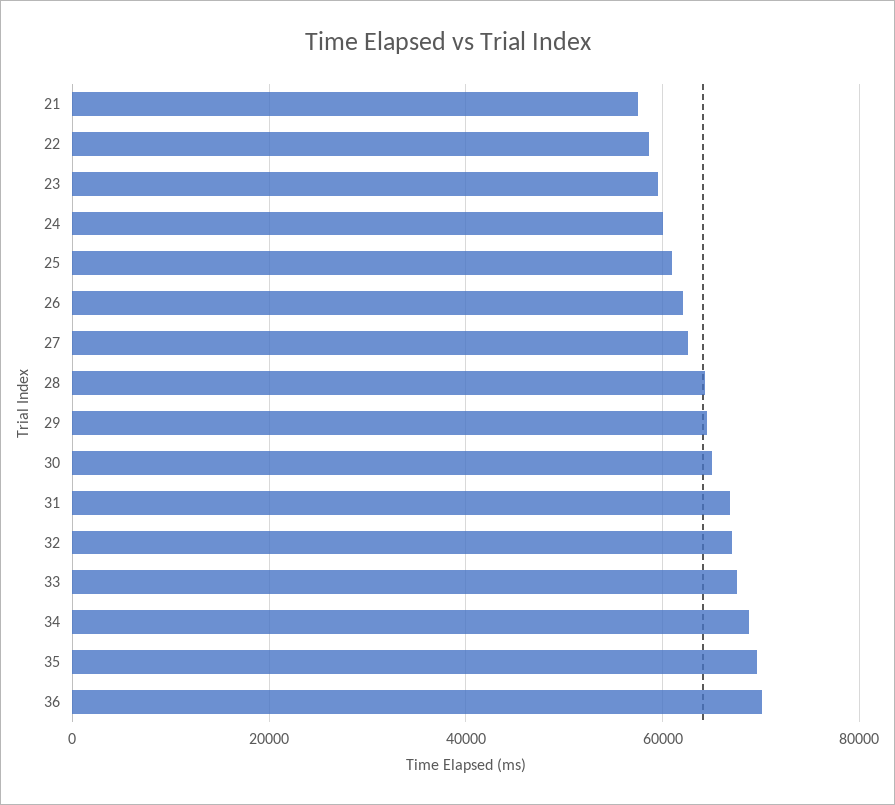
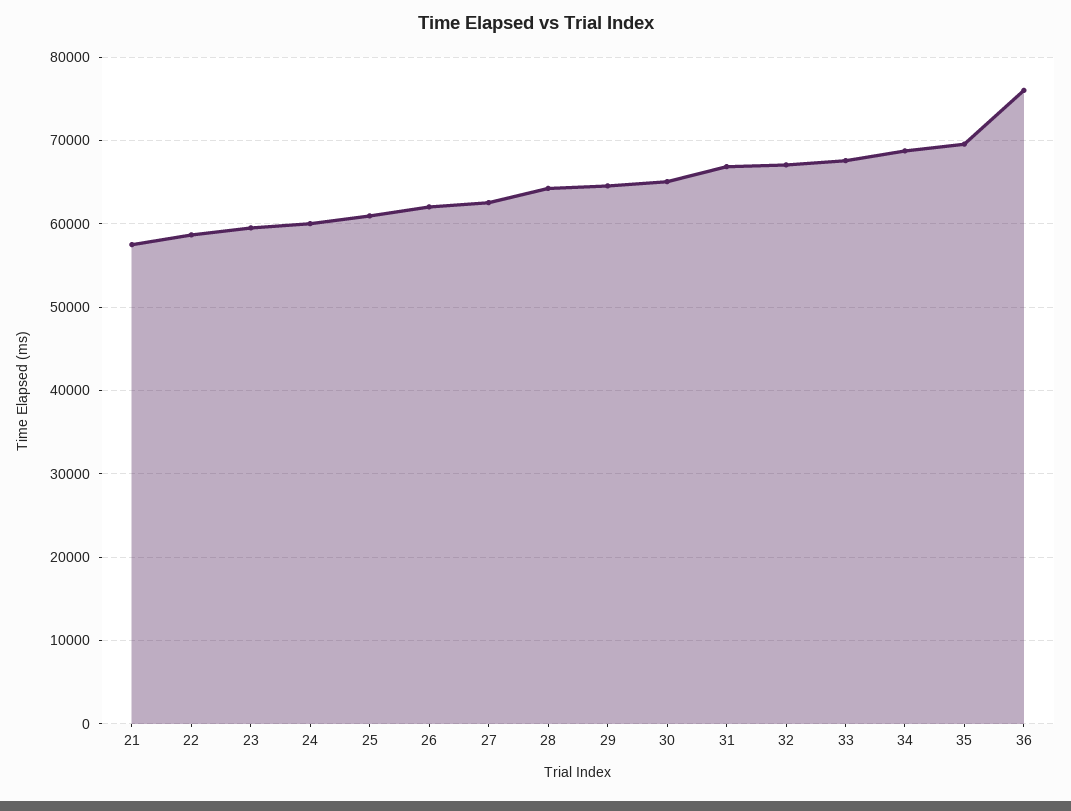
  {
    "21": 58000,
    "22": 59000,
    "23": 60000,
    "24": 60000,
    "25": 61000,
    "26": 62000,
    "27": 63000,
    "28": 64000,
    "29": 65000,
    "30": 65000,
    "31": 67000,
    "32": 67000,
    "33": 68000,
    "34": 69000,
    "35": 70000,
-   "36": 70000
+   "36": 76000
  }

